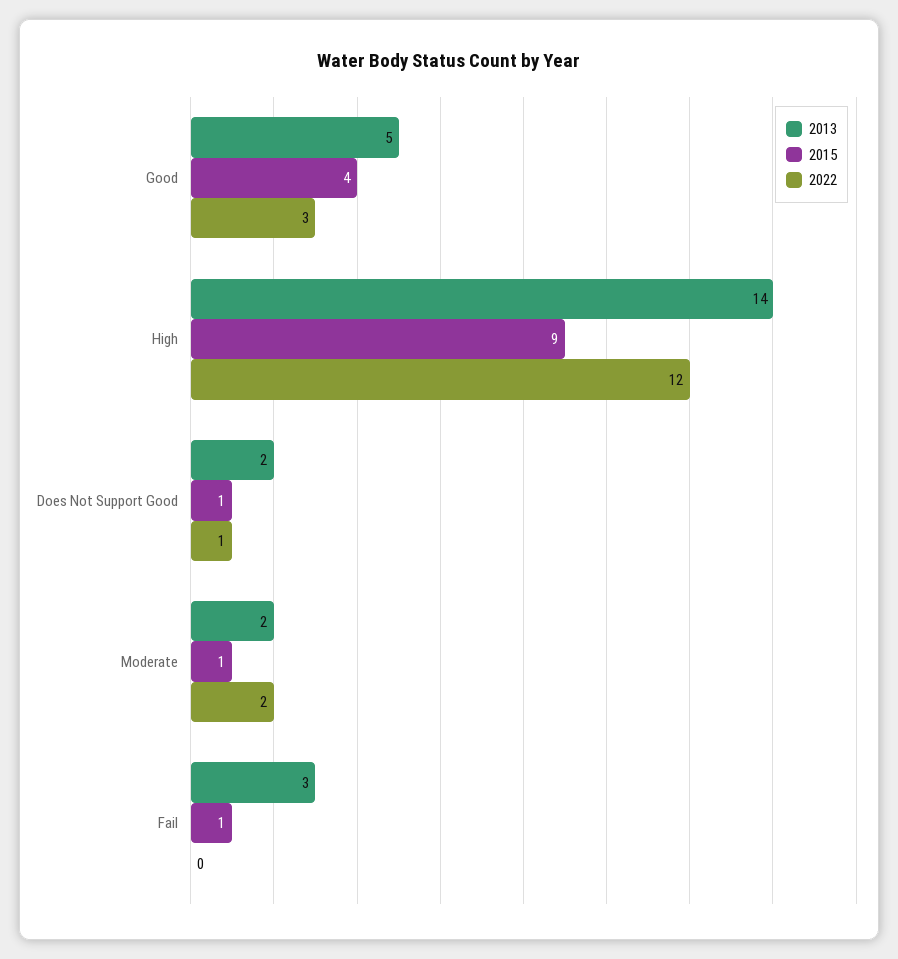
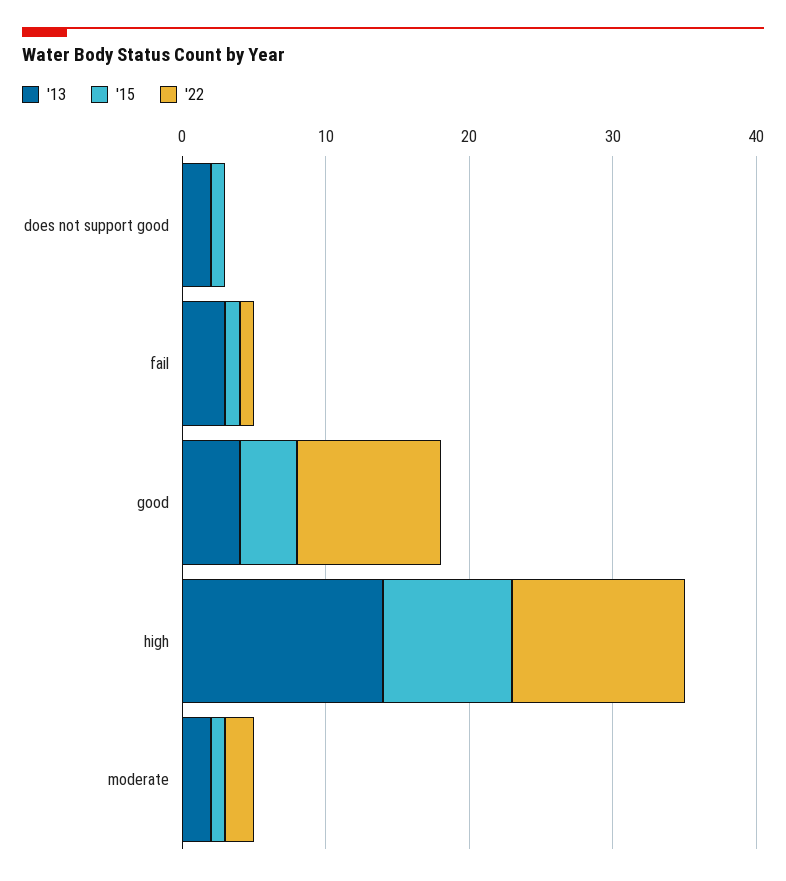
  {
    "2013": {
-     "Good": 5,
+     "Good": 4,
      "High": 14,
      "Does Not Support Good": 2,
      "Moderate": 2,
      "Fail": 3
    },
    "2015": {
      "Good": 4,
      "High": 9,
      "Does Not Support Good": 1,
      "Moderate": 1,
      "Fail": 1
    },
    "2022": {
-     "Good": 3,
+     "Good": 10,
      "High": 12,
-     "Does Not Support Good": 1,
+     "Does Not Support Good": 0,
      "Moderate": 2,
-     "Fail": 0
+     "Fail": 1
    }
  }

